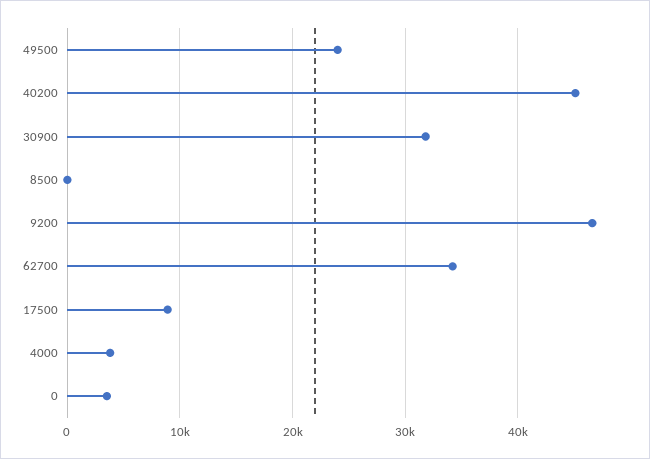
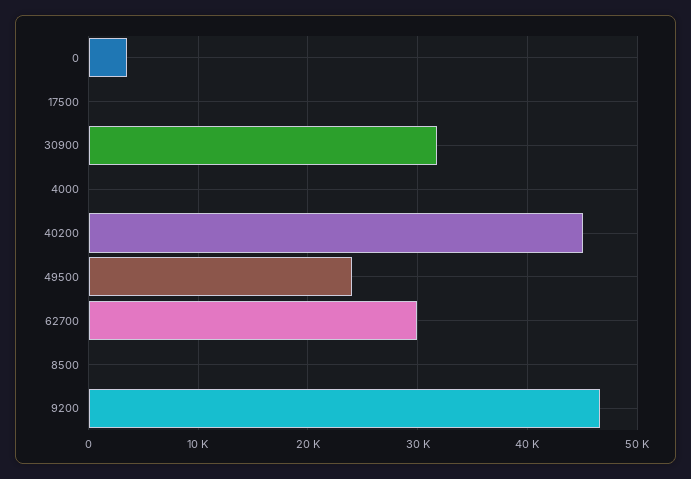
  {
    "49500": 24000,
    "40200": 45000,
    "30900": 32000,
    "8500": 0,
    "9200": 47000,
-   "62700": 34000,
+   "62700": 30000,
-   "17500": 9000,
+   "17500": 0,
-   "4000": 4000,
+   "4000": 0,
    "0": 4000
  }

